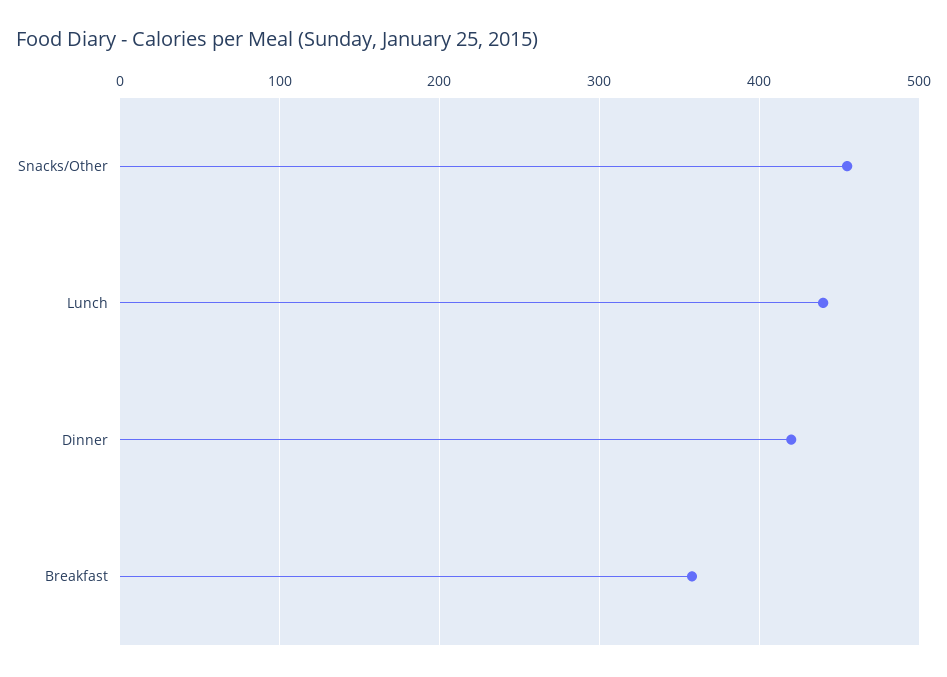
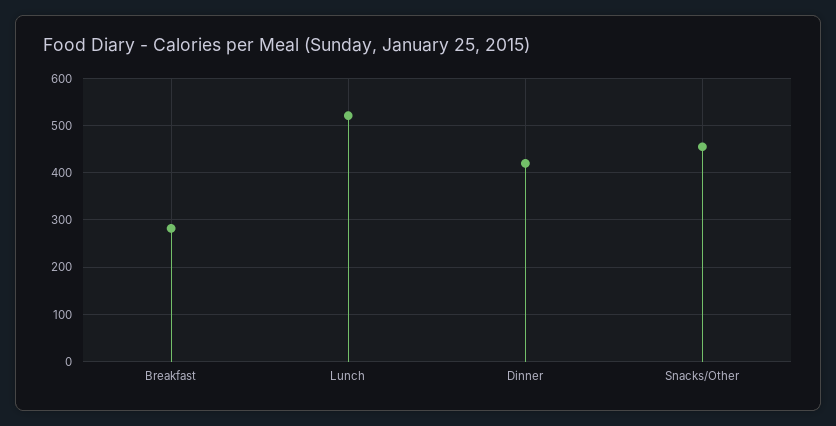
  {
    "Snacks/Other": 460,
-   "Lunch": 440,
+   "Lunch": 520,
    "Dinner": 420,
-   "Breakfast": 360
+   "Breakfast": 280
  }

